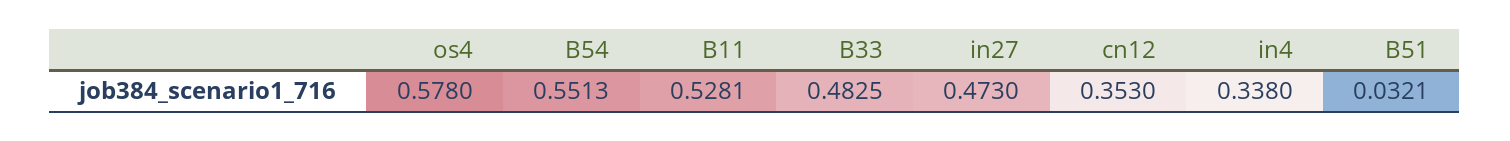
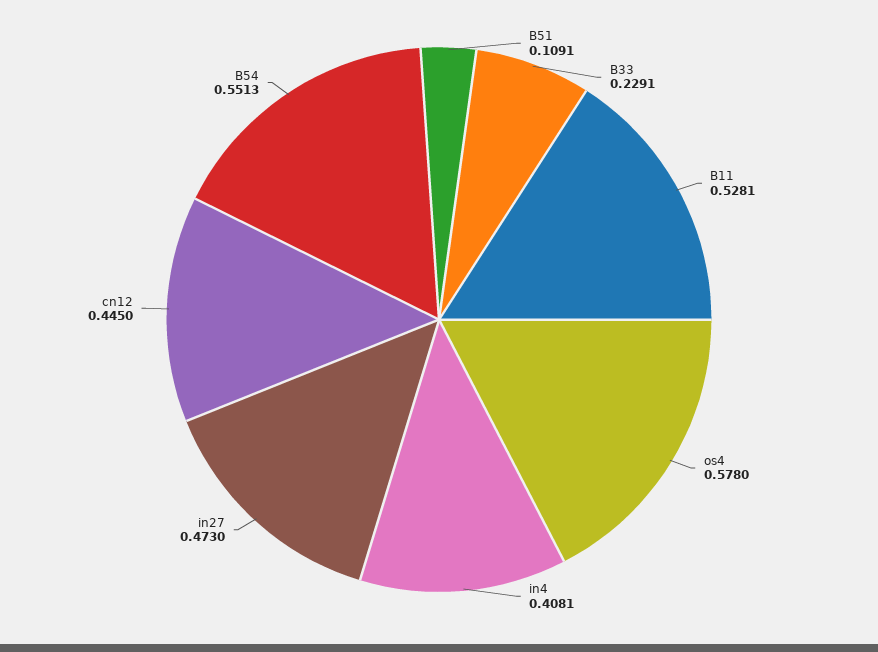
  {
    "os4": 0.578,
    "B54": 0.5513,
    "B11": 0.5281,
-   "B33": 0.4825,
+   "B33": 0.2291,
    "in27": 0.473,
-   "cn12": 0.353,
+   "cn12": 0.445,
-   "in4": 0.338,
+   "in4": 0.4081,
-   "B51": 0.0321
+   "B51": 0.1091
  }

